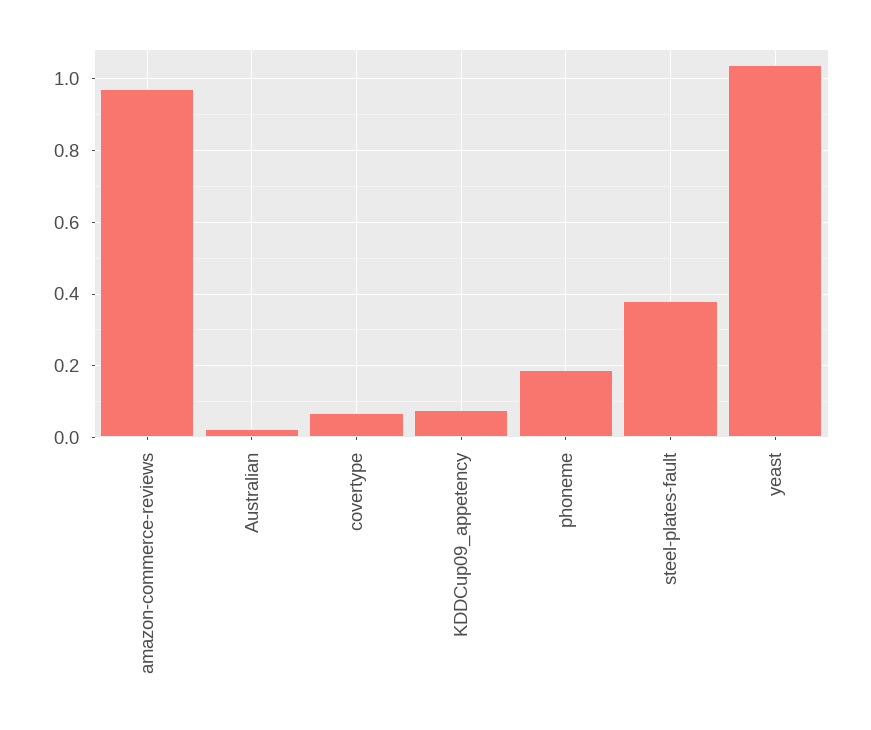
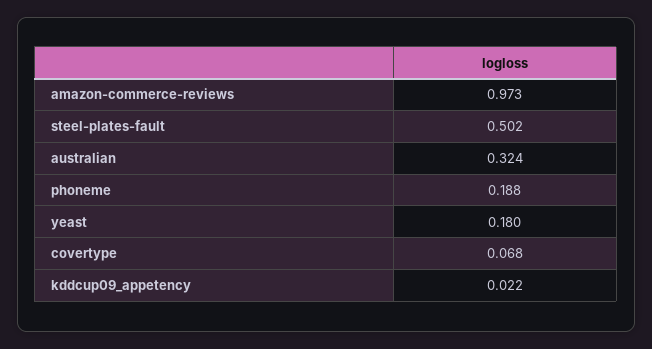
  {
    "amazon-commerce-reviews": 0.973,
-   "Australian": 0.02,
+   "Australian": 0.324,
    "covertype": 0.068,
-   "KDDCup09_appetency": 0.08,
+   "KDDCup09_appetency": 0.022,
    "phoneme": 0.188,
-   "steel-plates-fault": 0.38,
+   "steel-plates-fault": 0.502,
-   "yeast": 1.04
+   "yeast": 0.18
  }

